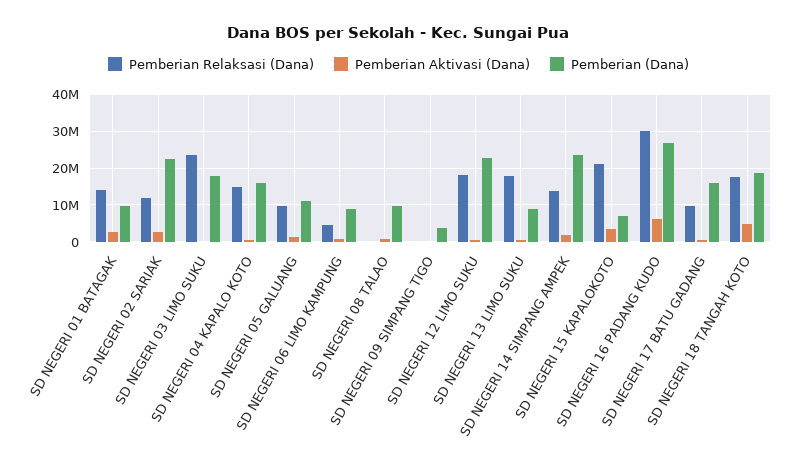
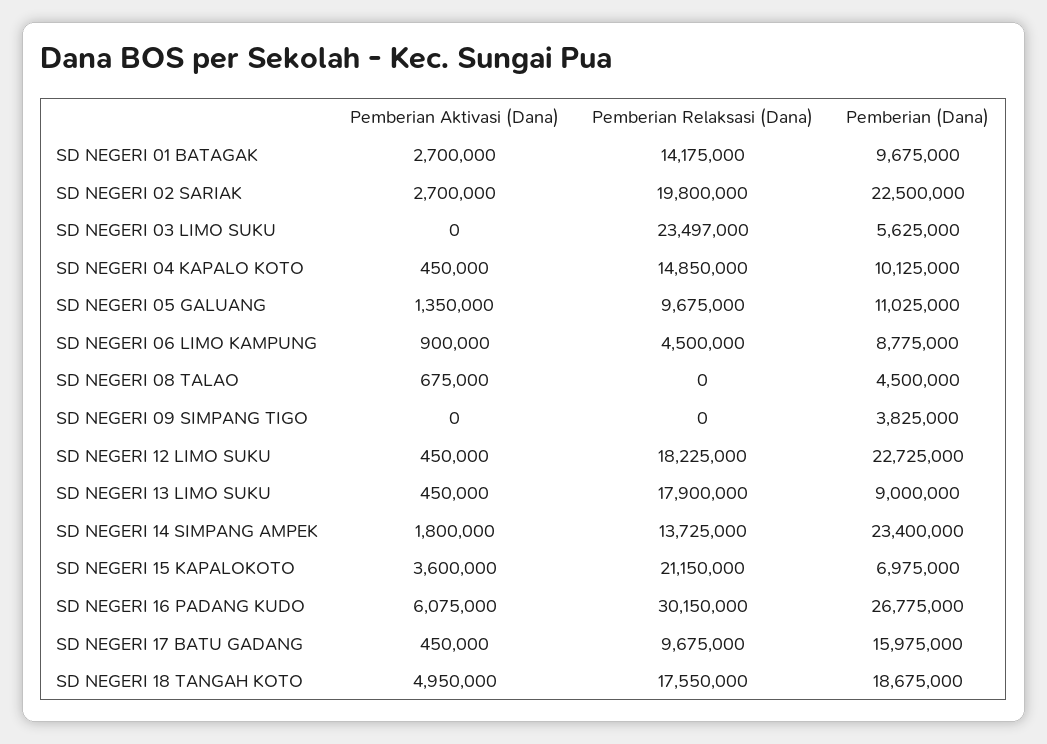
  {
    "Pemberian Relaksasi (Dana)": {
      "SD NEGERI 01 BATAGAK": 14175000,
-     "SD NEGERI 02 SARIAK": 12000000,
+     "SD NEGERI 02 SARIAK": 19800000,
      "SD NEGERI 03 LIMO SUKU": 23497000,
      "SD NEGERI 04 KAPALO KOTO": 14850000,
      "SD NEGERI 05 GALUANG": 9675000,
      "SD NEGERI 06 LIMO KAMPUNG": 4500000,
      "SD NEGERI 08 TALAO": 0,
      "SD NEGERI 09 SIMPANG TIGO": 0,
      "SD NEGERI 12 LIMO SUKU": 18225000,
      "SD NEGERI 13 LIMO SUKU": 17900000,
      "SD NEGERI 14 SIMPANG AMPEK": 13725000,
      "SD NEGERI 15 KAPALOKOTO": 21150000,
      "SD NEGERI 16 PADANG KUDO": 30150000,
      "SD NEGERI 17 BATU GADANG": 9675000,
      "SD NEGERI 18 TANGAH KOTO": 17550000
    },
    "Pemberian Aktivasi (Dana)": {
      "SD NEGERI 01 BATAGAK": 2700000,
      "SD NEGERI 02 SARIAK": 2700000,
      "SD NEGERI 03 LIMO SUKU": 0,
      "SD NEGERI 04 KAPALO KOTO": 450000,
      "SD NEGERI 05 GALUANG": 1350000,
      "SD NEGERI 06 LIMO KAMPUNG": 900000,
      "SD NEGERI 08 TALAO": 675000,
      "SD NEGERI 09 SIMPANG TIGO": 0,
      "SD NEGERI 12 LIMO SUKU": 450000,
      "SD NEGERI 13 LIMO SUKU": 450000,
      "SD NEGERI 14 SIMPANG AMPEK": 1800000,
      "SD NEGERI 15 KAPALOKOTO": 3600000,
      "SD NEGERI 16 PADANG KUDO": 6075000,
      "SD NEGERI 17 BATU GADANG": 450000,
      "SD NEGERI 18 TANGAH KOTO": 4950000
    },
    "Pemberian (Dana)": {
      "SD NEGERI 01 BATAGAK": 9675000,
      "SD NEGERI 02 SARIAK": 22500000,
-     "SD NEGERI 03 LIMO SUKU": 18000000,
+     "SD NEGERI 03 LIMO SUKU": 5625000,
-     "SD NEGERI 04 KAPALO KOTO": 16000000,
+     "SD NEGERI 04 KAPALO KOTO": 10125000,
      "SD NEGERI 05 GALUANG": 11025000,
      "SD NEGERI 06 LIMO KAMPUNG": 8775000,
-     "SD NEGERI 08 TALAO": 10000000,
+     "SD NEGERI 08 TALAO": 4500000,
      "SD NEGERI 09 SIMPANG TIGO": 3825000,
      "SD NEGERI 12 LIMO SUKU": 22725000,
      "SD NEGERI 13 LIMO SUKU": 9000000,
      "SD NEGERI 14 SIMPANG AMPEK": 23400000,
      "SD NEGERI 15 KAPALOKOTO": 6975000,
      "SD NEGERI 16 PADANG KUDO": 26775000,
      "SD NEGERI 17 BATU GADANG": 15975000,
      "SD NEGERI 18 TANGAH KOTO": 18675000
    }
  }

